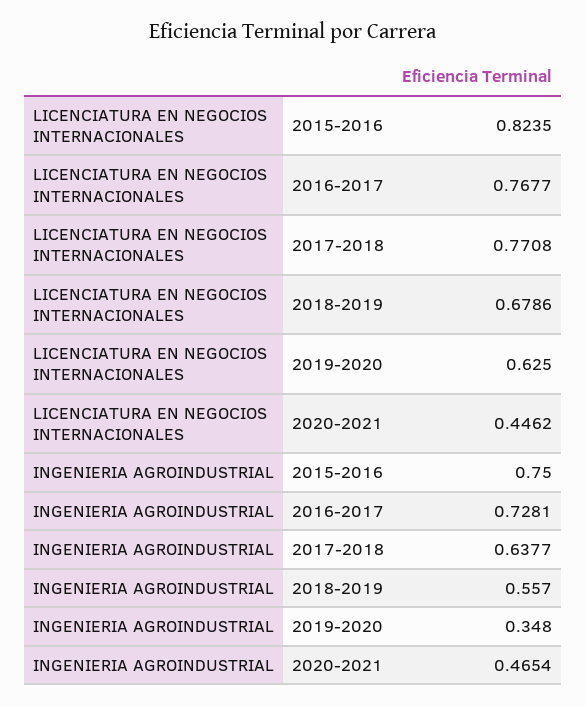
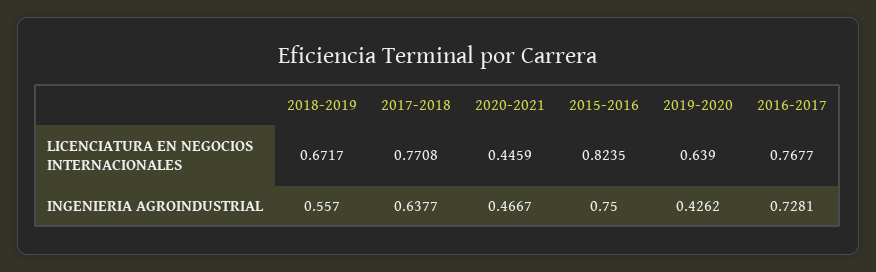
  {
    "LICENCIATURA EN NEGOCIOS INTERNACIONALES": {
      "2015-2016": 0.8235,
      "2016-2017": 0.7677,
      "2017-2018": 0.7708,
-     "2018-2019": 0.6786,
+     "2018-2019": 0.6717,
-     "2019-2020": 0.625,
+     "2019-2020": 0.639,
-     "2020-2021": 0.4462
+     "2020-2021": 0.4459
    },
    "INGENIERIA AGROINDUSTRIAL": {
      "2015-2016": 0.75,
      "2016-2017": 0.7281,
      "2017-2018": 0.6377,
      "2018-2019": 0.557,
-     "2019-2020": 0.348,
+     "2019-2020": 0.4262,
-     "2020-2021": 0.4654
+     "2020-2021": 0.4667
    }
  }

